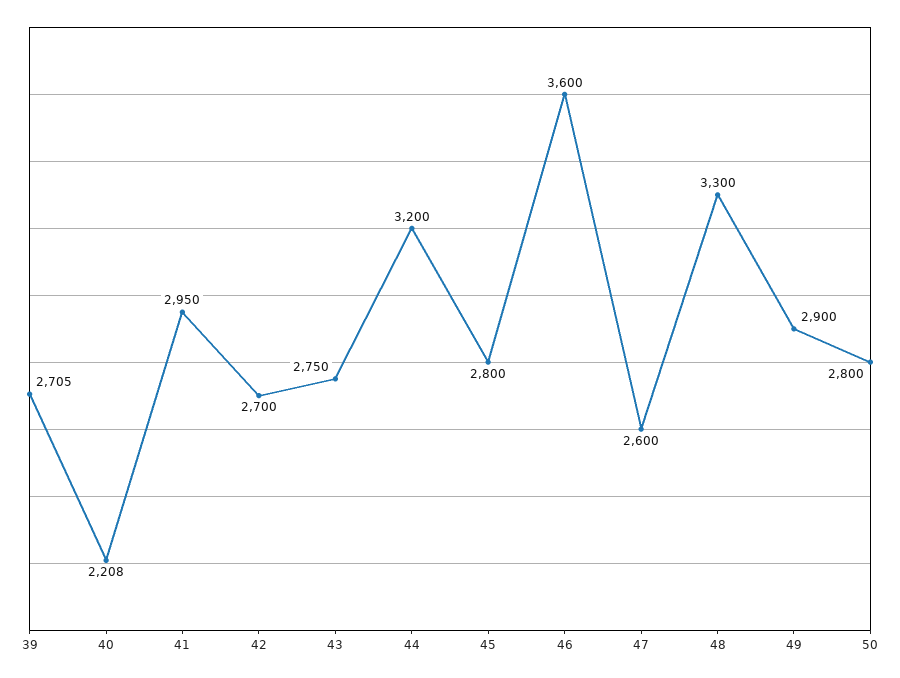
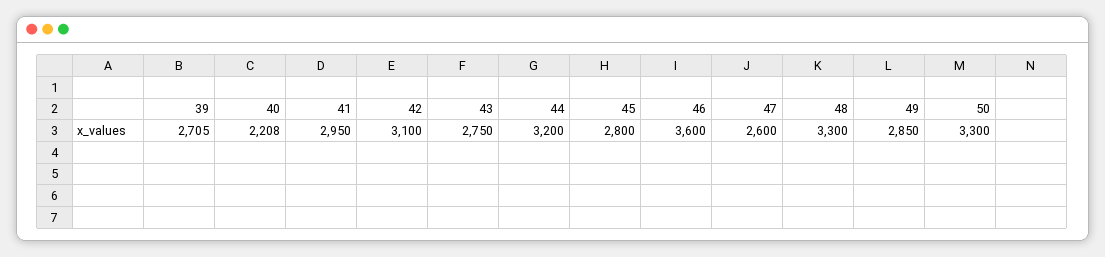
  {
    "39": 2705,
    "40": 2208,
    "41": 2950,
-   "42": 2700,
+   "42": 3100,
    "43": 2750,
    "44": 3200,
    "45": 2800,
    "46": 3600,
    "47": 2600,
    "48": 3300,
-   "49": 2900,
+   "49": 2850,
-   "50": 2800
+   "50": 3300
  }

